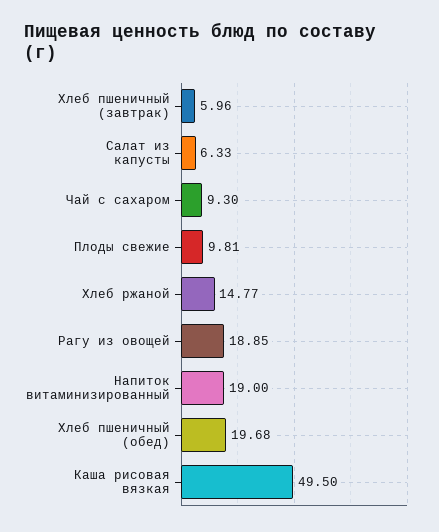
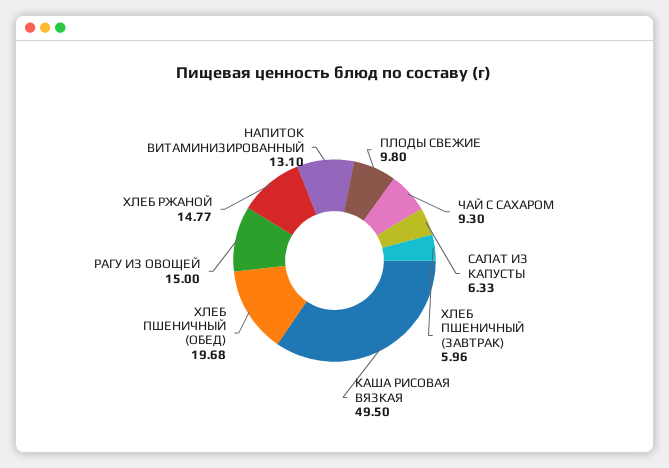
  {
    "Хлеб пшеничный (завтрак)": 5.96,
    "Салат из капусты": 6.33,
    "Чай с сахаром": 9.3,
-   "Плоды свежие": 9.81,
+   "Плоды свежие": 9.8,
    "Хлеб ржаной": 14.77,
-   "Рагу из овощей": 18.85,
+   "Рагу из овощей": 15,
-   "Напиток витаминизированный": 19,
+   "Напиток витаминизированный": 13.1,
    "Хлеб пшеничный (обед)": 19.68,
    "Каша рисовая вязкая": 49.5
  }

